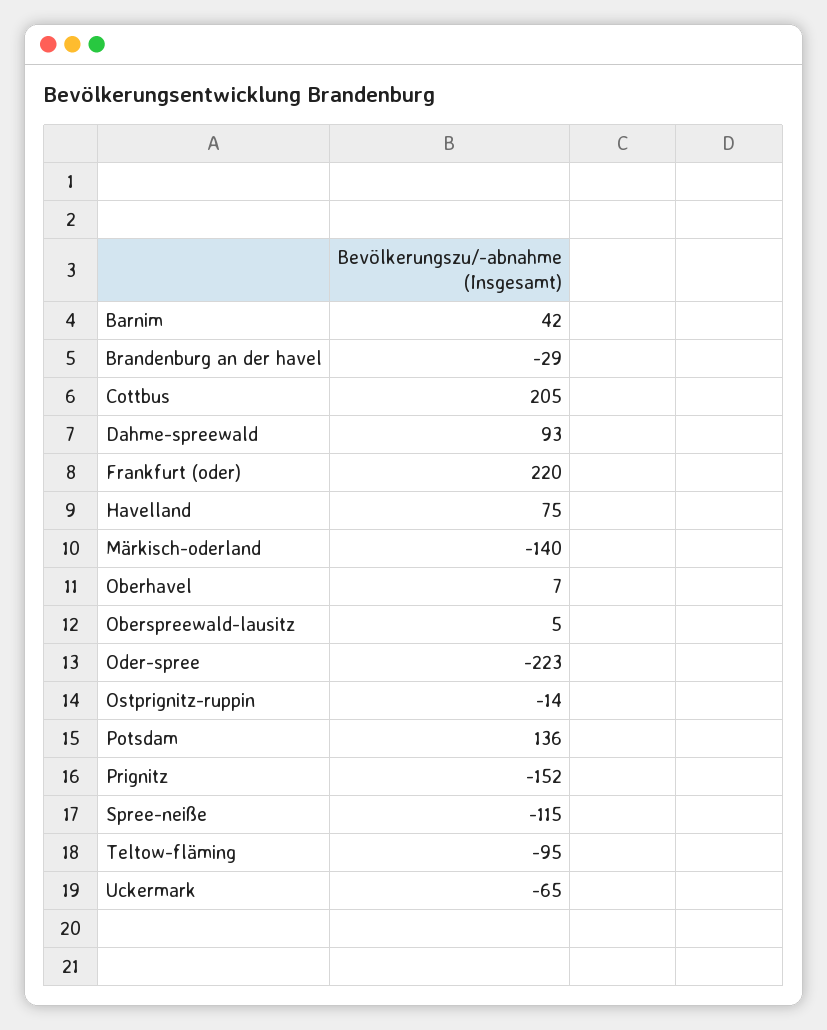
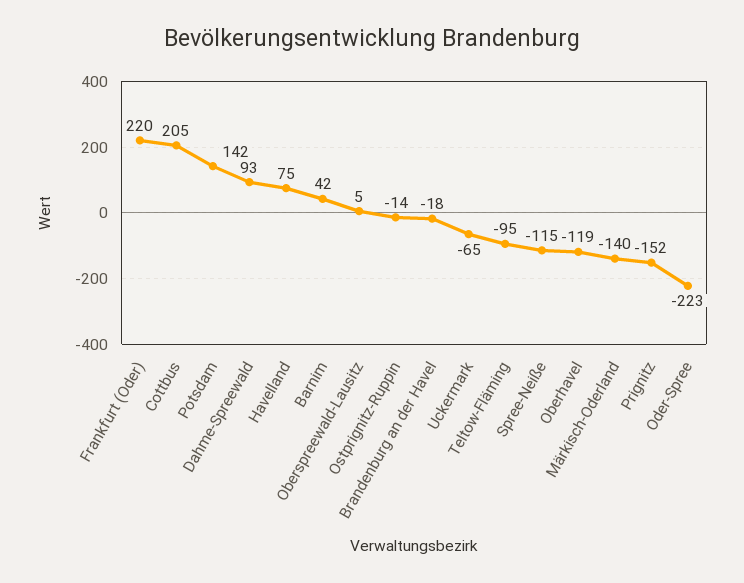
  {
    "Barnim": 42,
-   "Brandenburg an der havel": -29,
+   "Brandenburg an der havel": -18,
    "Cottbus": 205,
    "Dahme-spreewald": 93,
    "Frankfurt (oder)": 220,
    "Havelland": 75,
    "Märkisch-oderland": -140,
-   "Oberhavel": 7,
+   "Oberhavel": -119,
    "Oberspreewald-lausitz": 5,
    "Oder-spree": -223,
    "Ostprignitz-ruppin": -14,
-   "Potsdam": 136,
+   "Potsdam": 142,
    "Prignitz": -152,
    "Spree-neiße": -115,
    "Teltow-fläming": -95,
    "Uckermark": -65
  }

